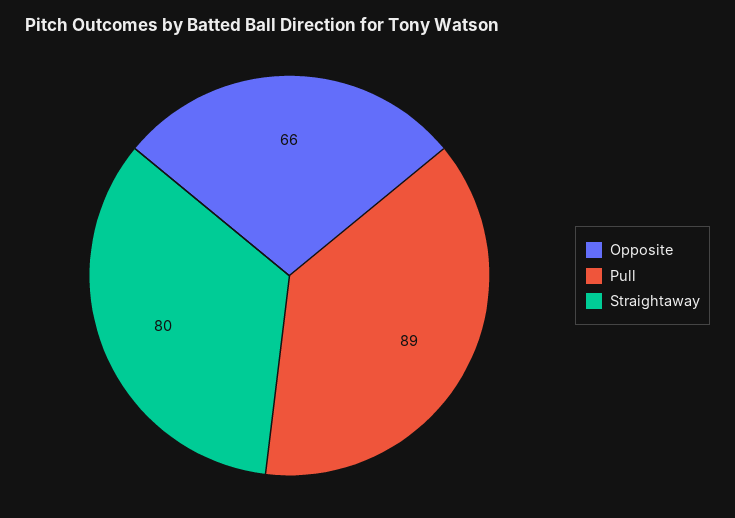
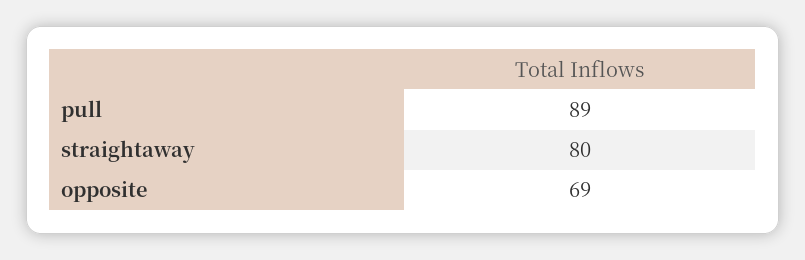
  {
-   "Opposite": 66,
+   "Opposite": 69,
    "Pull": 89,
    "Straightaway": 80
  }

